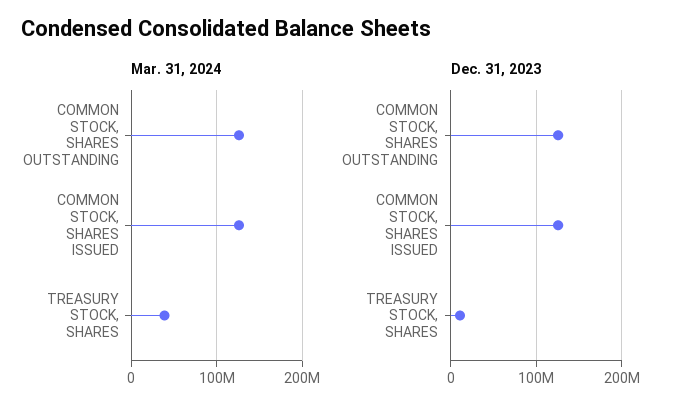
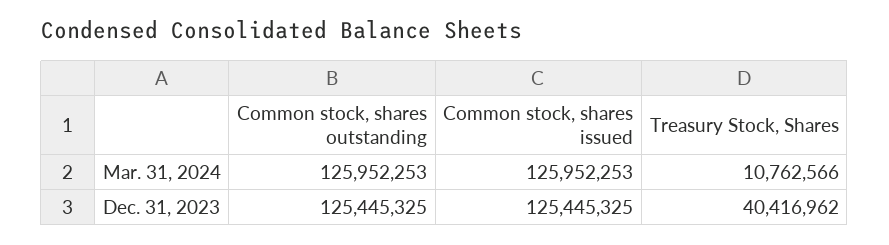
  {
    "Mar. 31, 2024": {
      "COMMON STOCK, SHARES OUTSTANDING": 125952253,
      "COMMON STOCK, SHARES ISSUED": 125952253,
-     "TREASURY STOCK, SHARES": 40000000
+     "TREASURY STOCK, SHARES": 10762566
    },
    "Dec. 31, 2023": {
      "COMMON STOCK, SHARES OUTSTANDING": 125445325,
      "COMMON STOCK, SHARES ISSUED": 125445325,
-     "TREASURY STOCK, SHARES": 10000000
+     "TREASURY STOCK, SHARES": 40416962
    }
  }

